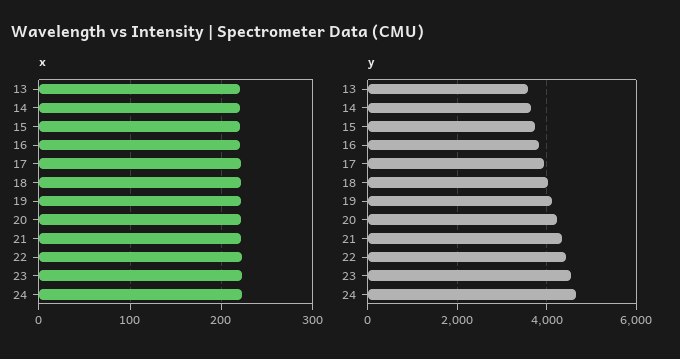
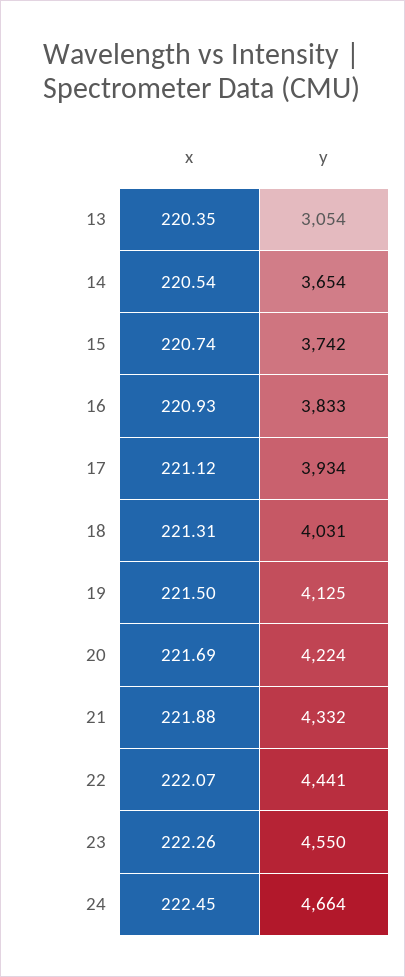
  {
    "x": {
      "13": 220.35,
      "14": 220.54,
      "15": 220.74,
      "16": 220.93,
      "17": 221.12,
      "18": 221.31,
      "19": 221.5,
      "20": 221.69,
      "21": 221.88,
      "22": 222.07,
      "23": 222.26,
      "24": 222.45
    },
    "y": {
-     "13": 3600,
+     "13": 3054,
      "14": 3654,
      "15": 3742,
      "16": 3833,
      "17": 3934,
      "18": 4031,
      "19": 4125,
      "20": 4224,
      "21": 4332,
      "22": 4441,
      "23": 4550,
      "24": 4664
    }
  }

